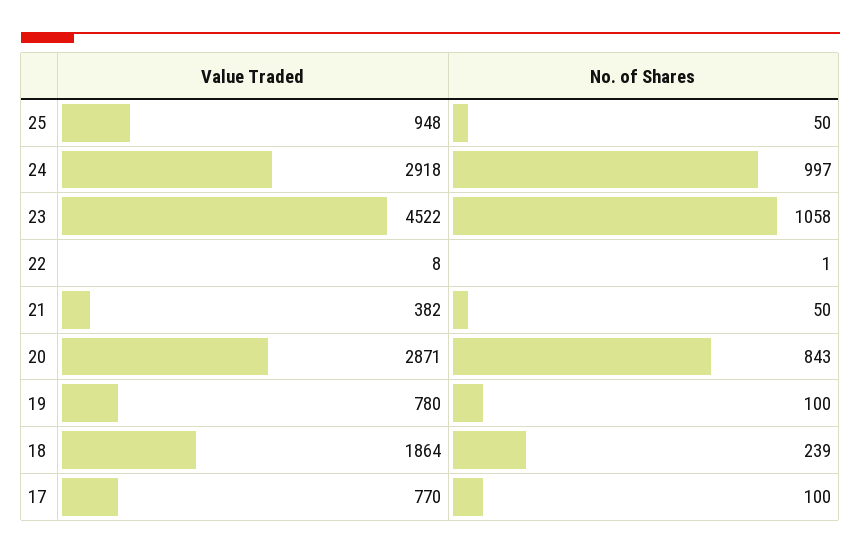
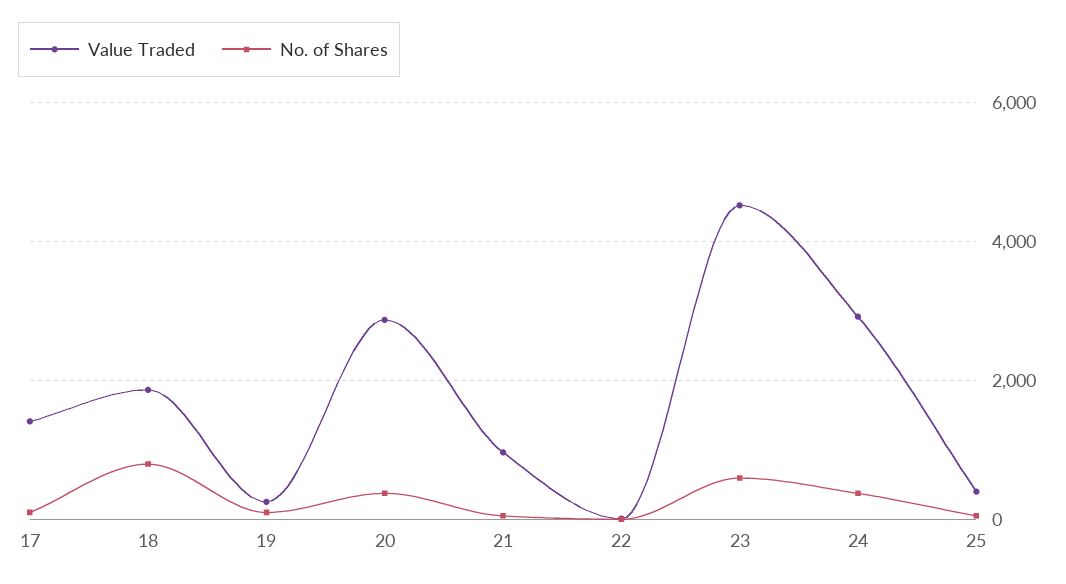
  {
    "Value Traded": {
-     "25": 948,
+     "25": 400,
      "24": 2918,
      "23": 4522,
      "22": 8,
-     "21": 382,
+     "21": 1000,
      "20": 2871,
-     "19": 780,
+     "19": 200,
      "18": 1864,
-     "17": 770
+     "17": 1400
    },
    "No. of Shares": {
      "25": 50,
-     "24": 997,
+     "24": 400,
-     "23": 1058,
+     "23": 600,
      "22": 1,
      "21": 50,
-     "20": 843,
+     "20": 400,
      "19": 100,
-     "18": 239,
+     "18": 800,
      "17": 100
    }
  }

